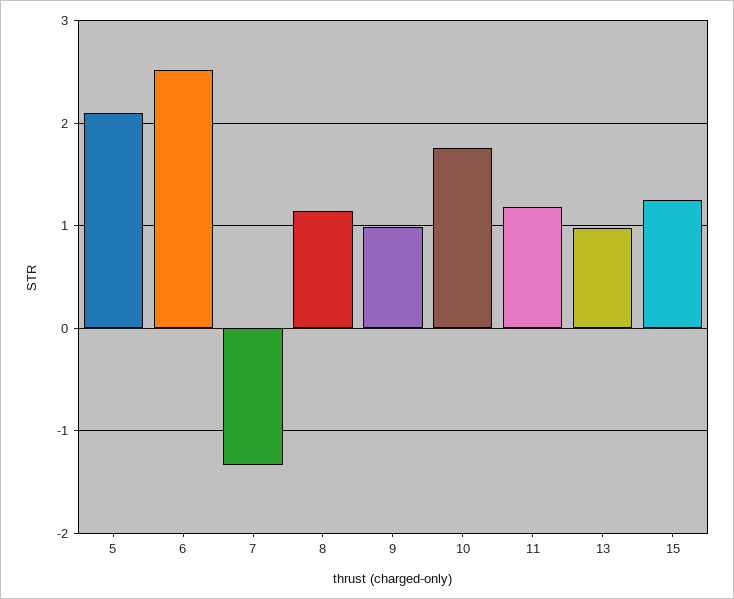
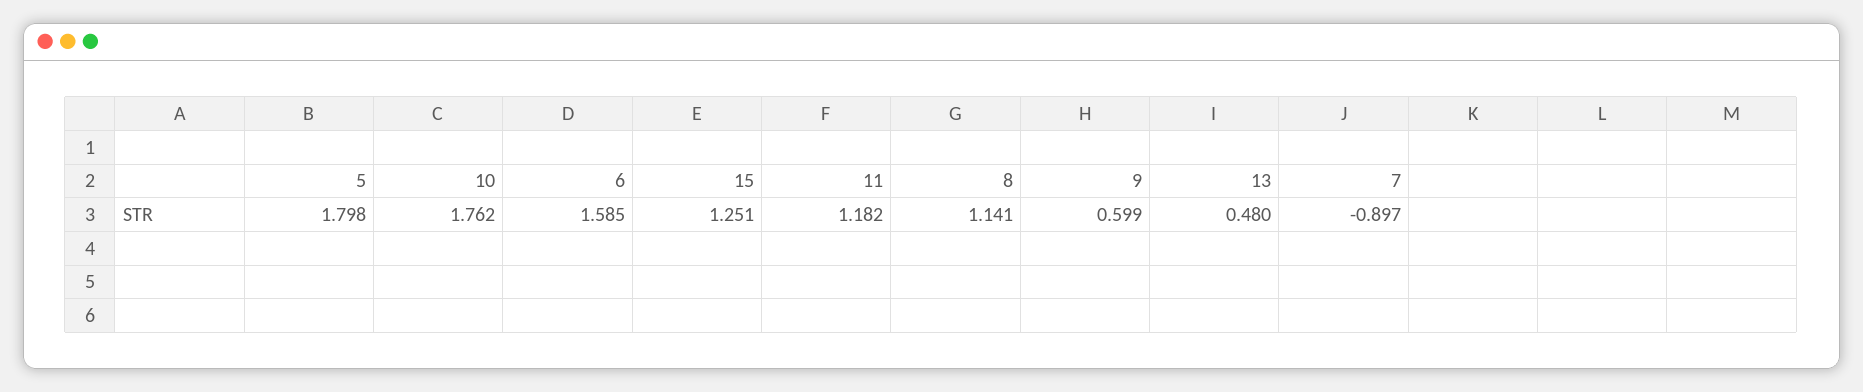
  {
-   "5": 2.1,
+   "5": 1.798,
-   "6": 2.5,
+   "6": 1.585,
-   "7": -1.3,
+   "7": -0.897,
    "8": 1.141,
-   "9": 1,
+   "9": 0.599,
    "10": 1.762,
    "11": 1.182,
-   "13": 1,
+   "13": 0.48,
    "15": 1.251
  }

